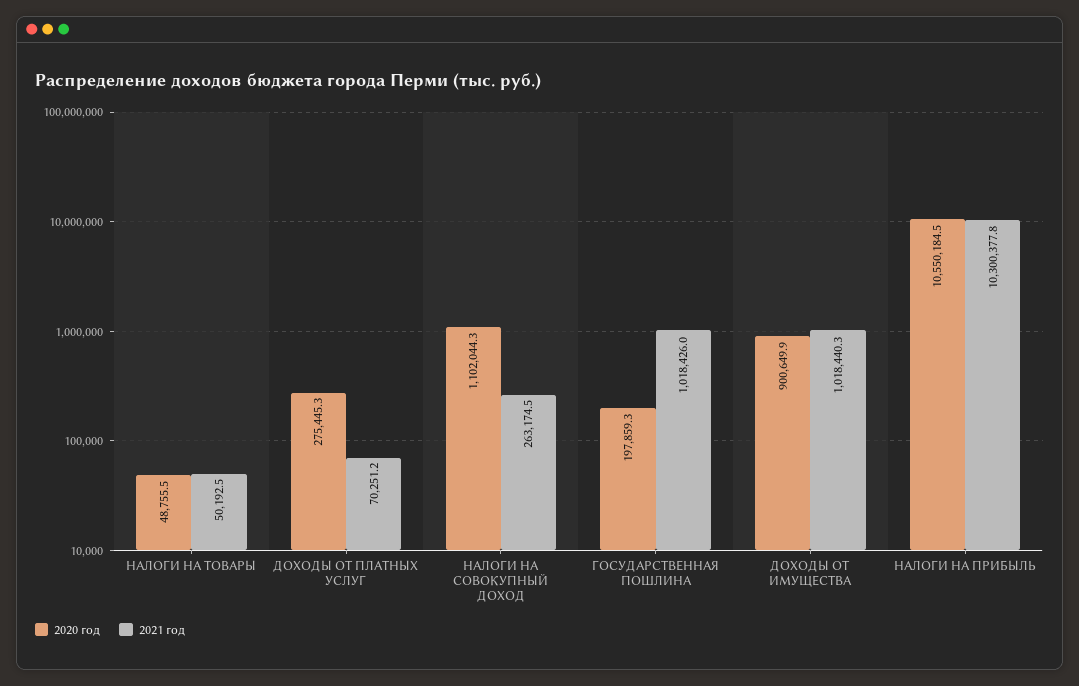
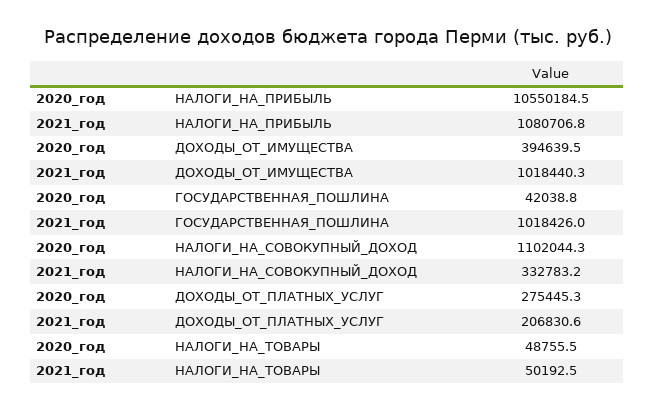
  {
    "2020 год": {
      "НАЛОГИ НА ТОВАРЫ": 48755.5,
      "ДОХОДЫ ОТ ПЛАТНЫХ УСЛУГ": 275445.3,
      "НАЛОГИ НА СОВОКУПНЫЙ ДОХОД": 1102044.3,
-     "ГОСУДАРСТВЕННАЯ ПОШЛИНА": 197859.3,
+     "ГОСУДАРСТВЕННАЯ ПОШЛИНА": 42038.8,
-     "ДОХОДЫ ОТ ИМУЩЕСТВА": 900649.9,
+     "ДОХОДЫ ОТ ИМУЩЕСТВА": 394639.5,
      "НАЛОГИ НА ПРИБЫЛЬ": 10550184.5
    },
    "2021 год": {
      "НАЛОГИ НА ТОВАРЫ": 50192.5,
-     "ДОХОДЫ ОТ ПЛАТНЫХ УСЛУГ": 70251.2,
+     "ДОХОДЫ ОТ ПЛАТНЫХ УСЛУГ": 206830.6,
-     "НАЛОГИ НА СОВОКУПНЫЙ ДОХОД": 263174.5,
+     "НАЛОГИ НА СОВОКУПНЫЙ ДОХОД": 332783.2,
      "ГОСУДАРСТВЕННАЯ ПОШЛИНА": 1018426,
      "ДОХОДЫ ОТ ИМУЩЕСТВА": 1018440.3,
-     "НАЛОГИ НА ПРИБЫЛЬ": 10300377.8
+     "НАЛОГИ НА ПРИБЫЛЬ": 1080706.8
    }
  }

